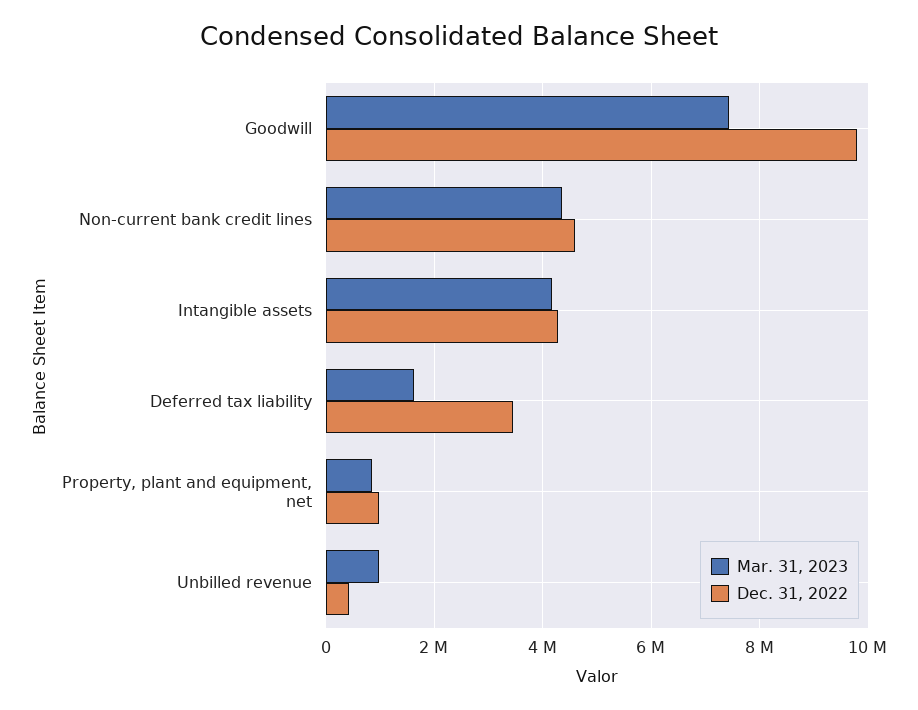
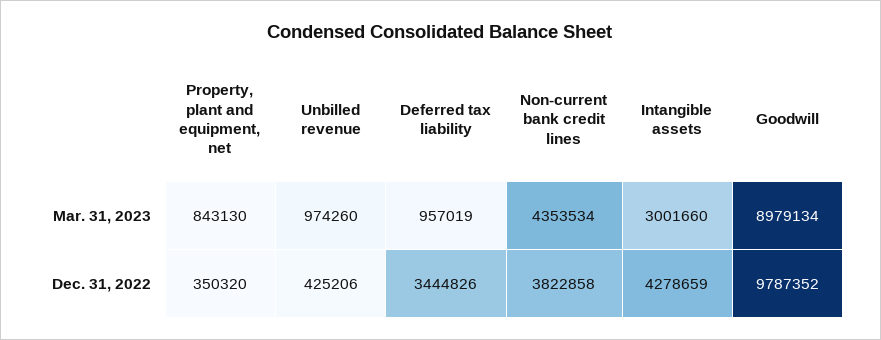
  {
    "Mar. 31, 2023": {
-     "Goodwill": 7400000,
+     "Goodwill": 8979134,
      "Non-current bank credit lines": 4353534,
-     "Intangible assets": 4200000,
+     "Intangible assets": 3001660,
-     "Deferred tax liability": 1600000,
+     "Deferred tax liability": 957019,
      "Property, plant and equipment, net": 843130,
      "Unbilled revenue": 974260
    },
    "Dec. 31, 2022": {
      "Goodwill": 9787352,
-     "Non-current bank credit lines": 4600000,
+     "Non-current bank credit lines": 3822858,
      "Intangible assets": 4278659,
      "Deferred tax liability": 3444826,
-     "Property, plant and equipment, net": 1000000,
+     "Property, plant and equipment, net": 350320,
      "Unbilled revenue": 425206
    }
  }

